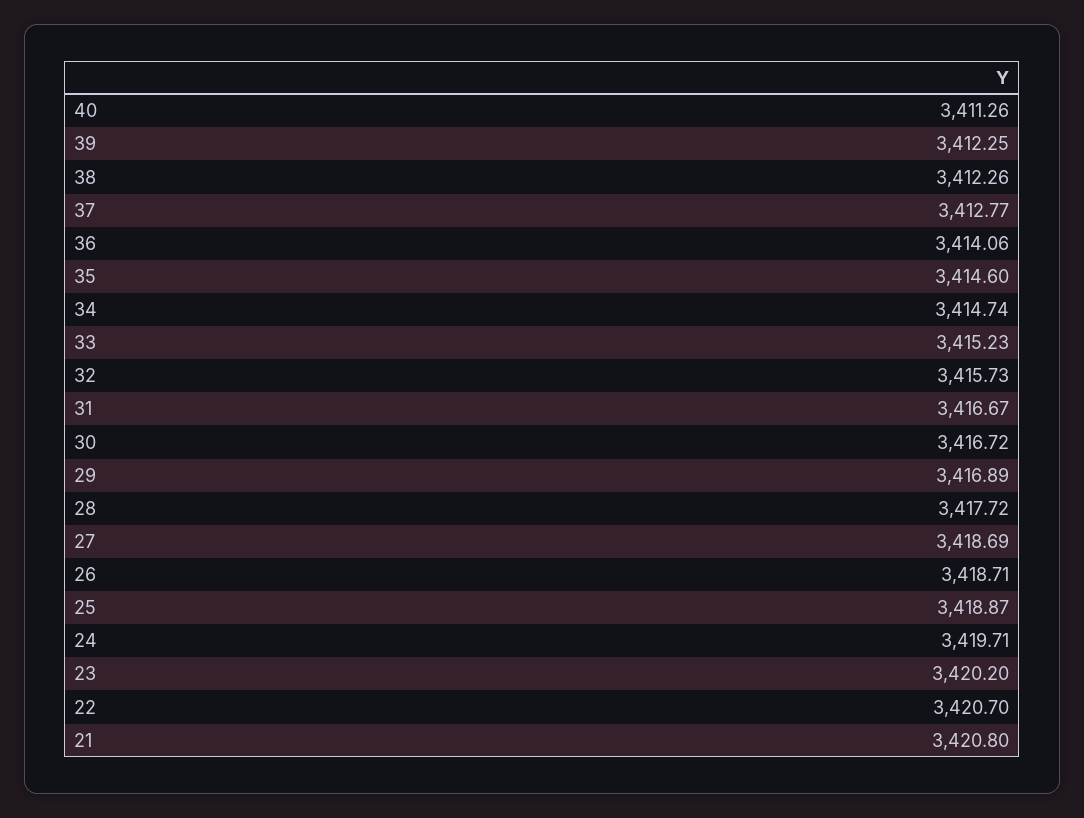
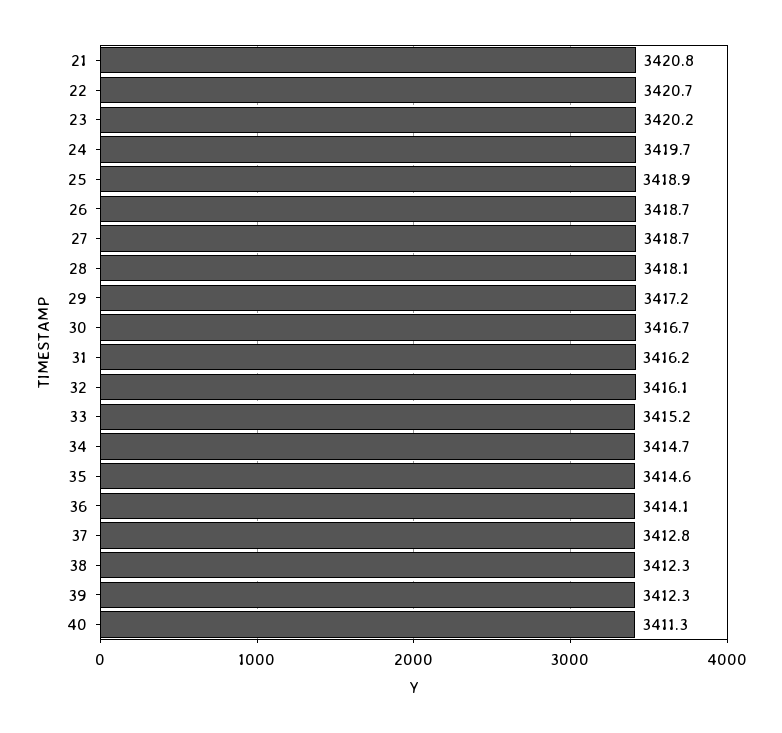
  {
    "40": 3411.26,
    "39": 3412.25,
    "38": 3412.26,
    "37": 3412.77,
    "36": 3414.06,
    "35": 3414.6,
    "34": 3414.74,
    "33": 3415.23,
-   "32": 3415.73,
+   "32": 3416.1,
-   "31": 3416.67,
+   "31": 3416.2,
    "30": 3416.72,
-   "29": 3416.89,
+   "29": 3417.2,
-   "28": 3417.72,
+   "28": 3418.1,
    "27": 3418.69,
    "26": 3418.71,
    "25": 3418.87,
    "24": 3419.71,
    "23": 3420.2,
    "22": 3420.7,
    "21": 3420.8
  }

